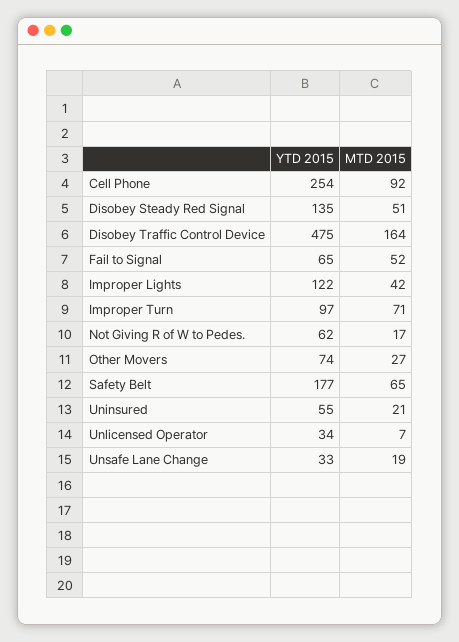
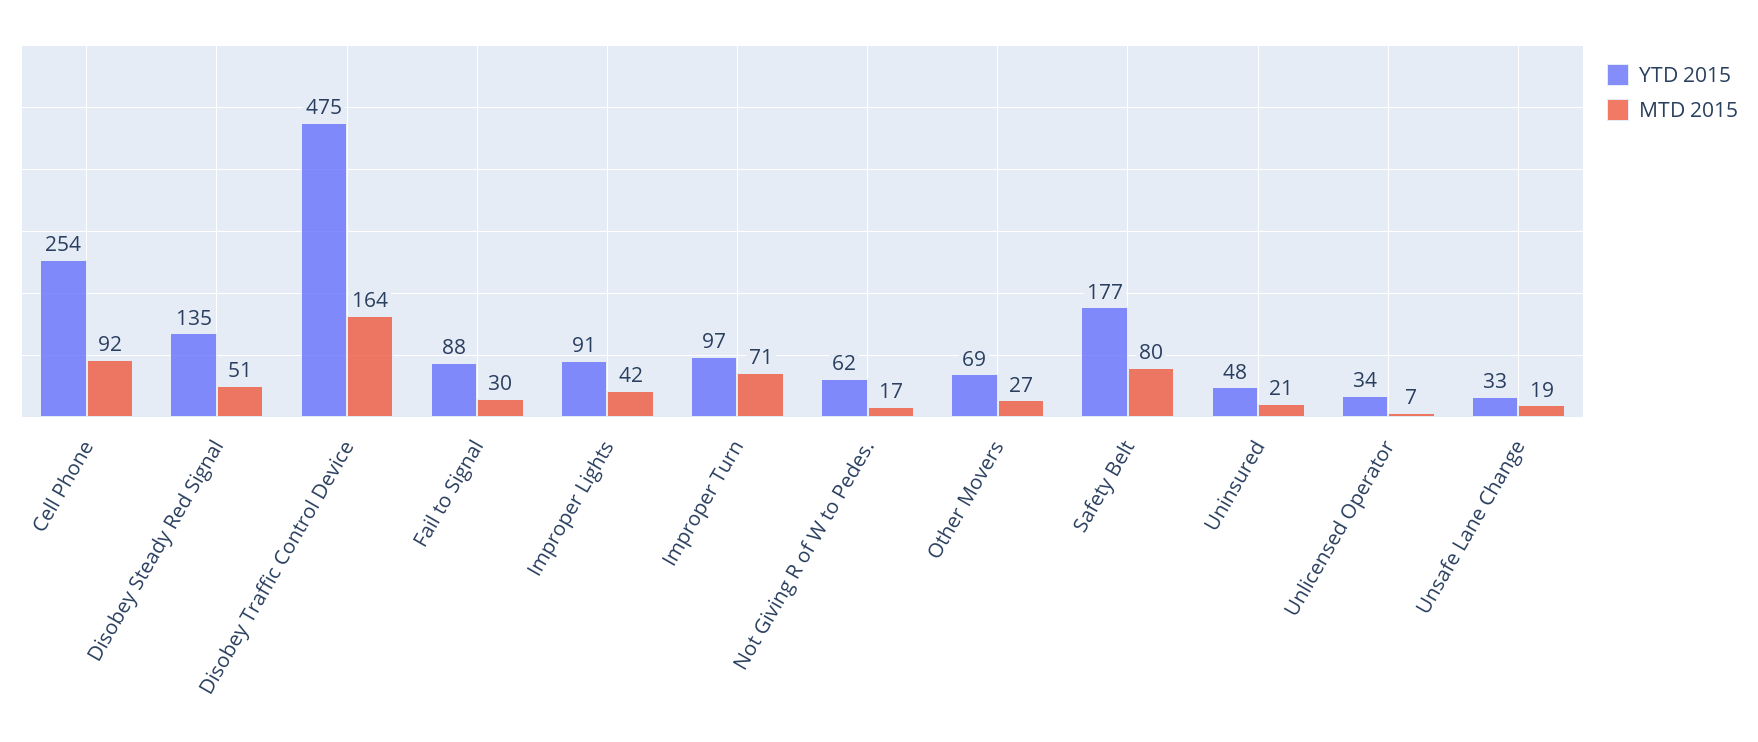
  {
    "YTD 2015": {
      "Cell Phone": 254,
      "Disobey Steady Red Signal": 135,
      "Disobey Traffic Control Device": 475,
-     "Fail to Signal": 65,
+     "Fail to Signal": 88,
-     "Improper Lights": 122,
+     "Improper Lights": 91,
      "Improper Turn": 97,
      "Not Giving R of W to Pedes.": 62,
-     "Other Movers": 74,
+     "Other Movers": 69,
      "Safety Belt": 177,
-     "Uninsured": 55,
+     "Uninsured": 48,
      "Unlicensed Operator": 34,
      "Unsafe Lane Change": 33
    },
    "MTD 2015": {
      "Cell Phone": 92,
      "Disobey Steady Red Signal": 51,
      "Disobey Traffic Control Device": 164,
-     "Fail to Signal": 52,
+     "Fail to Signal": 30,
      "Improper Lights": 42,
      "Improper Turn": 71,
      "Not Giving R of W to Pedes.": 17,
      "Other Movers": 27,
-     "Safety Belt": 65,
+     "Safety Belt": 80,
      "Uninsured": 21,
      "Unlicensed Operator": 7,
      "Unsafe Lane Change": 19
    }
  }

